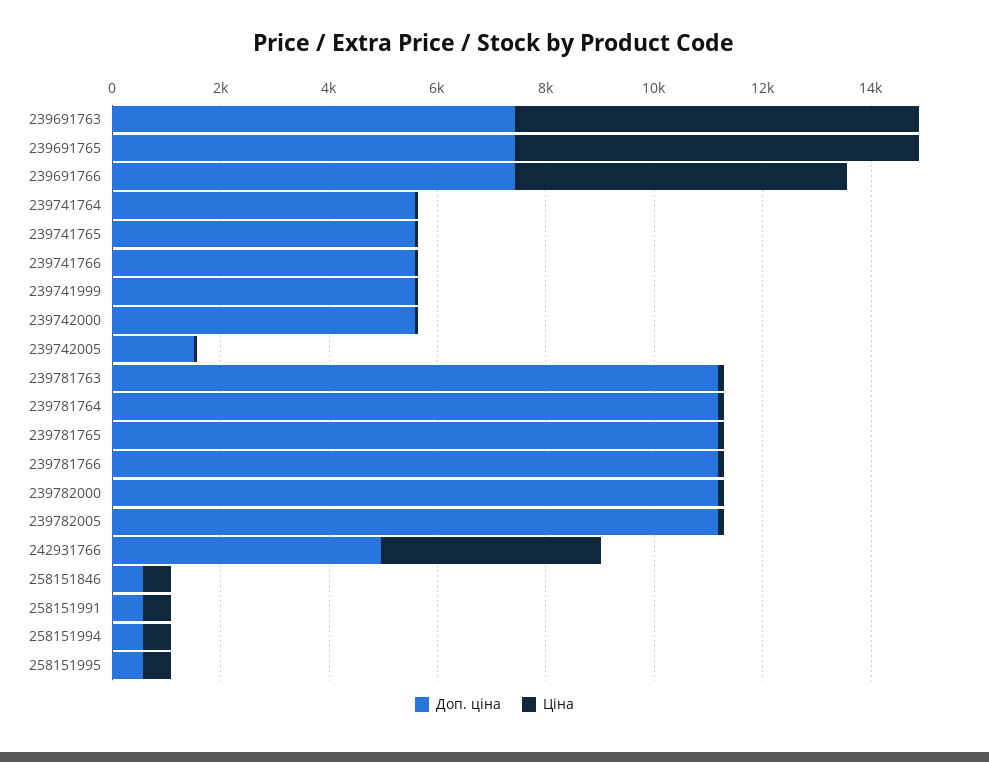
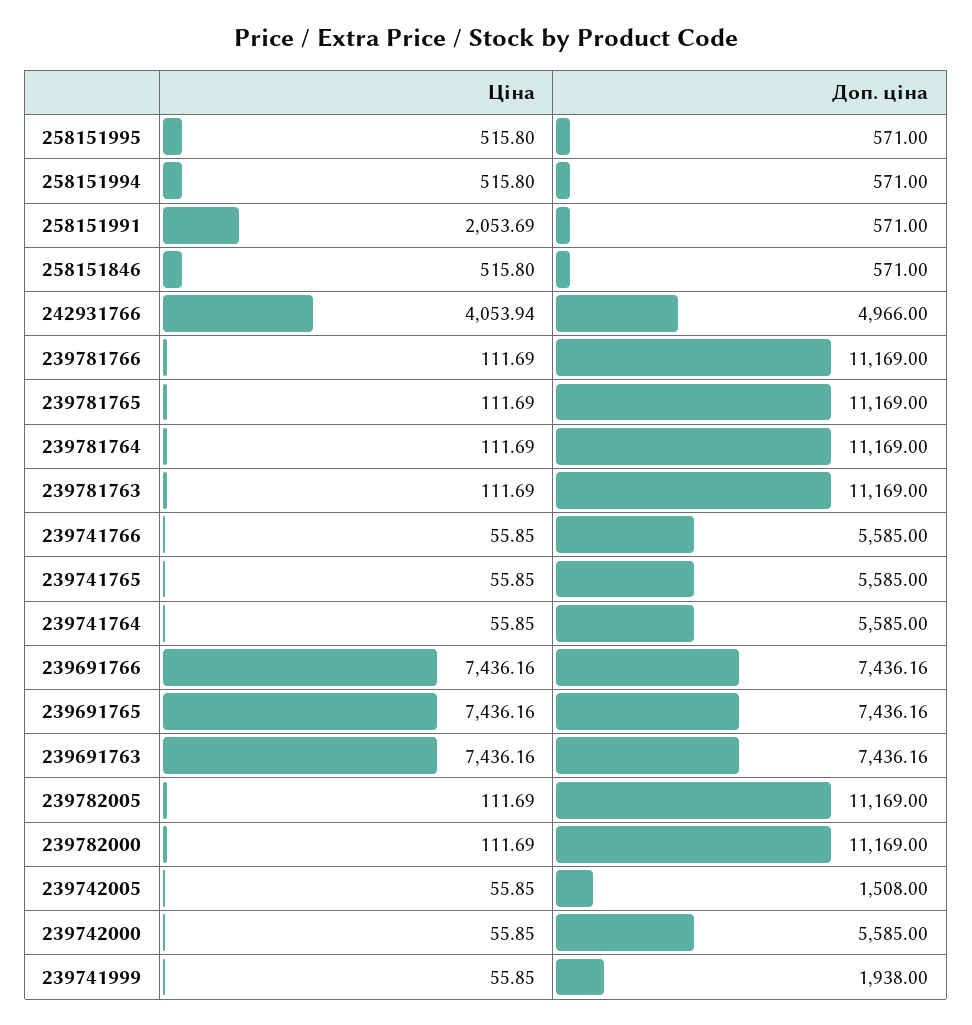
  {
    "Доп. ціна": {
      "239691763": 7436.16,
      "239691765": 7436.16,
      "239691766": 7436.16,
      "239741764": 5585,
      "239741765": 5585,
      "239741766": 5585,
-     "239741999": 5500,
+     "239741999": 1938,
      "239742000": 5585,
      "239742005": 1508,
      "239781763": 11169,
      "239781764": 11169,
      "239781765": 11169,
      "239781766": 11169,
      "239782000": 11169,
      "239782005": 11169,
      "242931766": 4966,
      "258151846": 571,
      "258151991": 571,
      "258151994": 571,
      "258151995": 571
    },
    "Ціна": {
      "239691763": 7436.16,
      "239691765": 7436.16,
-     "239691766": 6000,
+     "239691766": 7436.16,
      "239741764": 55.85,
      "239741765": 55.85,
      "239741766": 55.85,
      "239741999": 55.85,
      "239742000": 55.85,
      "239742005": 55.85,
      "239781763": 111.69,
      "239781764": 111.69,
      "239781765": 111.69,
      "239781766": 111.69,
      "239782000": 111.69,
      "239782005": 111.69,
      "242931766": 4053.94,
      "258151846": 515.8,
-     "258151991": 500,
+     "258151991": 2053.69,
      "258151994": 515.8,
      "258151995": 515.8
    }
  }

